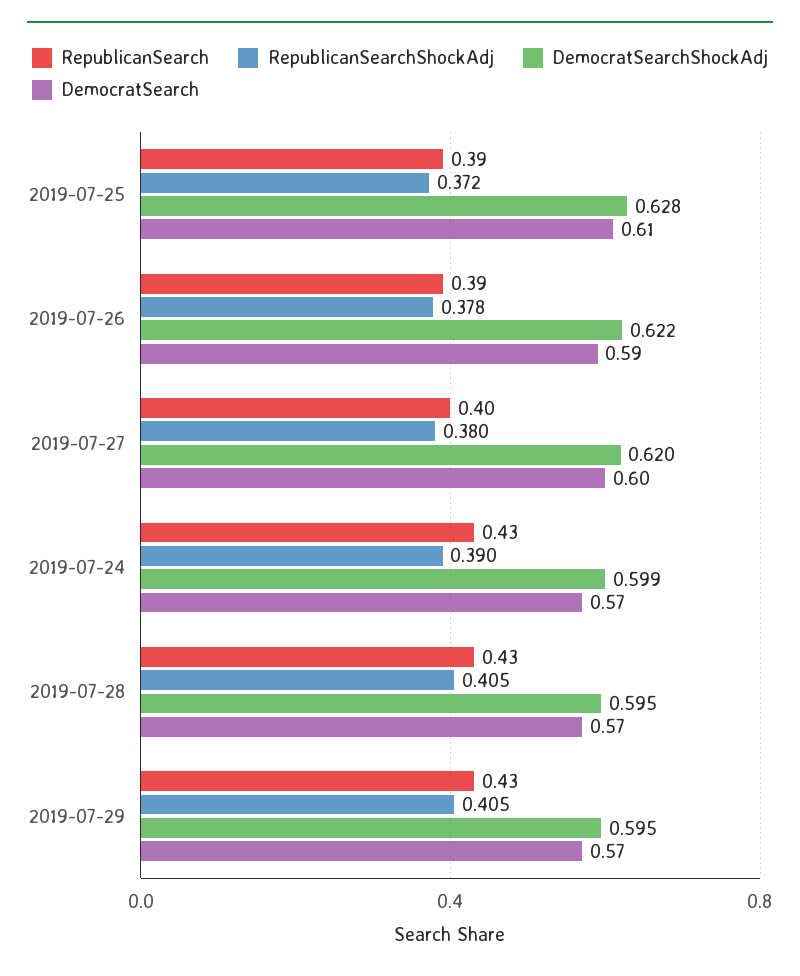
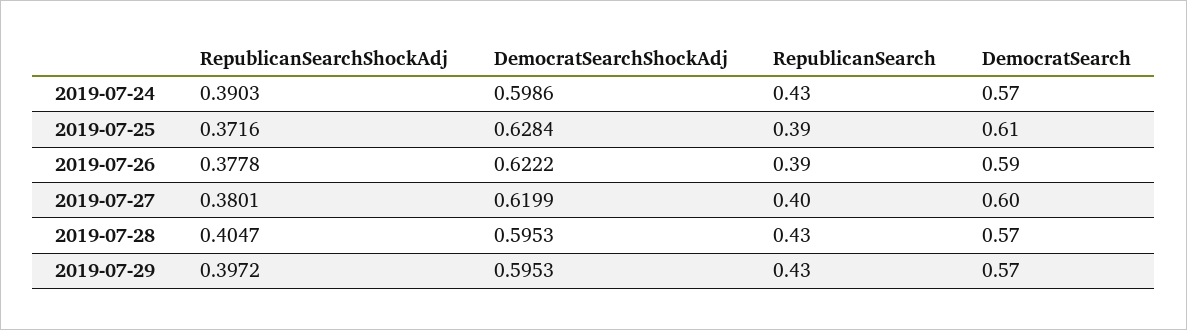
  {
    "RepublicanSearch": {
      "2019-07-25": 0.39,
      "2019-07-26": 0.39,
      "2019-07-27": 0.4,
      "2019-07-24": 0.43,
      "2019-07-28": 0.43,
      "2019-07-29": 0.43
    },
    "RepublicanSearchShockAdj": {
      "2019-07-25": 0.3716,
      "2019-07-26": 0.3778,
      "2019-07-27": 0.3801,
      "2019-07-24": 0.3903,
      "2019-07-28": 0.4047,
-     "2019-07-29": 0.405
+     "2019-07-29": 0.3972
    },
    "DemocratSearchShockAdj": {
      "2019-07-25": 0.6284,
      "2019-07-26": 0.6222,
      "2019-07-27": 0.6199,
      "2019-07-24": 0.5986,
      "2019-07-28": 0.5953,
      "2019-07-29": 0.5953
    },
    "DemocratSearch": {
      "2019-07-25": 0.61,
      "2019-07-26": 0.59,
      "2019-07-27": 0.6,
      "2019-07-24": 0.57,
      "2019-07-28": 0.57,
      "2019-07-29": 0.57
    }
  }

